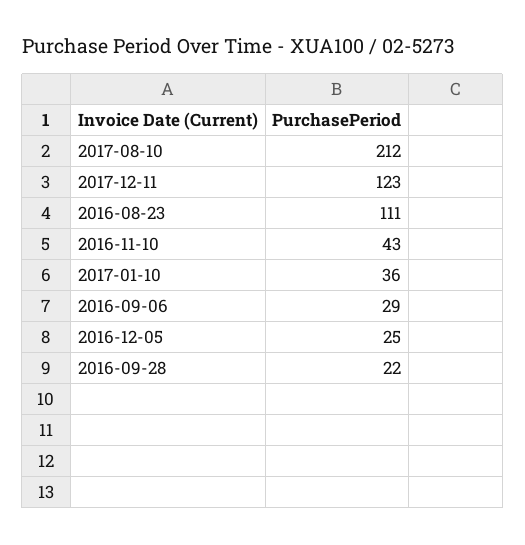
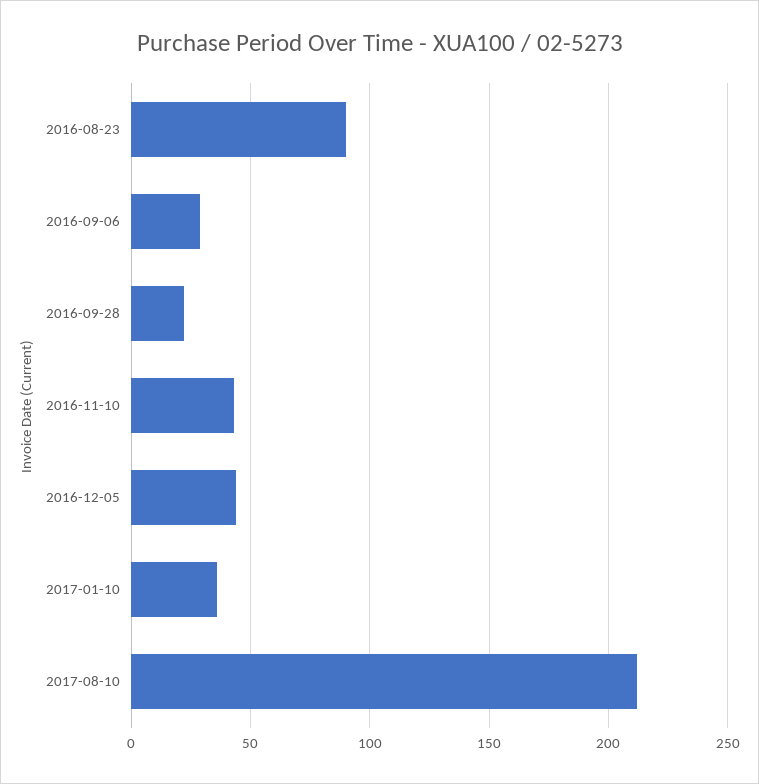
  {
    "2017-08-10": 212,
-   "2017-12-11": 123,
-   "2016-08-23": 111,
+   "2016-08-23": 90,
    "2016-11-10": 43,
    "2017-01-10": 36,
    "2016-09-06": 29,
-   "2016-12-05": 25,
+   "2016-12-05": 45,
    "2016-09-28": 22
  }

